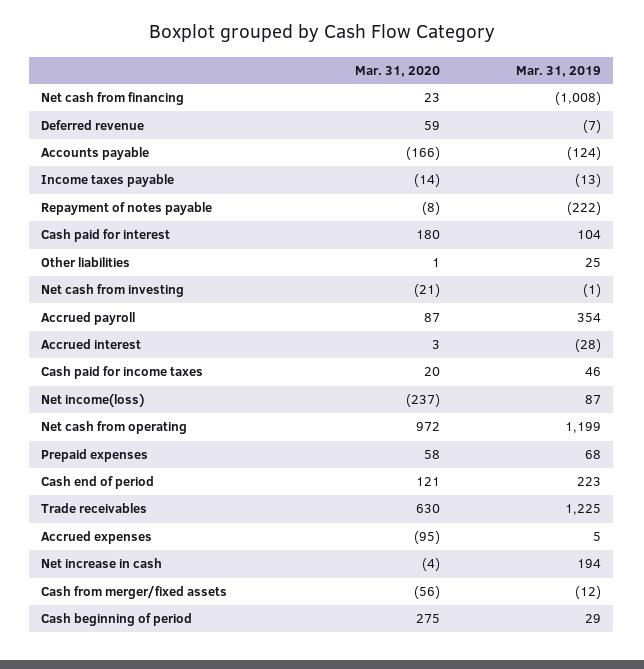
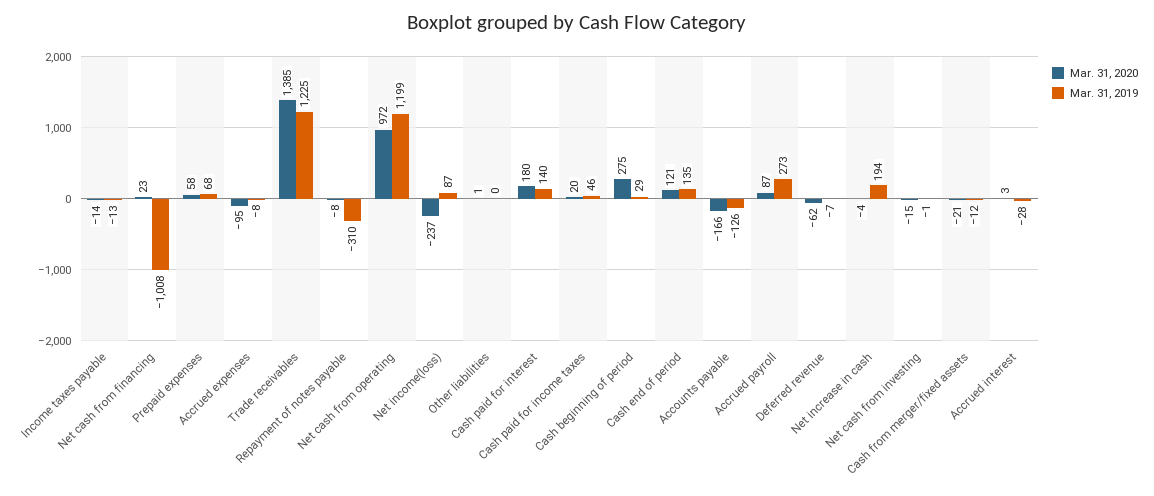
  {
    "Mar. 31, 2020": {
      "Net cash from financing": 23,
-     "Deferred revenue": 59,
+     "Deferred revenue": -62,
      "Accounts payable": -166,
      "Income taxes payable": -14,
      "Repayment of notes payable": -8,
      "Cash paid for interest": 180,
      "Other liabilities": 1,
-     "Net cash from investing": -21,
+     "Net cash from investing": -15,
      "Accrued payroll": 87,
      "Accrued interest": 3,
      "Cash paid for income taxes": 20,
      "Net income(loss)": -237,
      "Net cash from operating": 972,
      "Prepaid expenses": 58,
      "Cash end of period": 121,
-     "Trade receivables": 630,
+     "Trade receivables": 1385,
      "Accrued expenses": -95,
      "Net increase in cash": -4,
-     "Cash from merger/fixed assets": -56,
+     "Cash from merger/fixed assets": -21,
      "Cash beginning of period": 275
    },
    "Mar. 31, 2019": {
      "Net cash from financing": -1008,
      "Deferred revenue": -7,
-     "Accounts payable": -124,
+     "Accounts payable": -126,
      "Income taxes payable": -13,
-     "Repayment of notes payable": -222,
+     "Repayment of notes payable": -310,
-     "Cash paid for interest": 104,
+     "Cash paid for interest": 140,
-     "Other liabilities": 25,
+     "Other liabilities": 0,
      "Net cash from investing": -1,
-     "Accrued payroll": 354,
+     "Accrued payroll": 273,
      "Accrued interest": -28,
      "Cash paid for income taxes": 46,
      "Net income(loss)": 87,
      "Net cash from operating": 1199,
      "Prepaid expenses": 68,
-     "Cash end of period": 223,
+     "Cash end of period": 135,
      "Trade receivables": 1225,
-     "Accrued expenses": 5,
+     "Accrued expenses": -8,
      "Net increase in cash": 194,
      "Cash from merger/fixed assets": -12,
      "Cash beginning of period": 29
    }
  }

